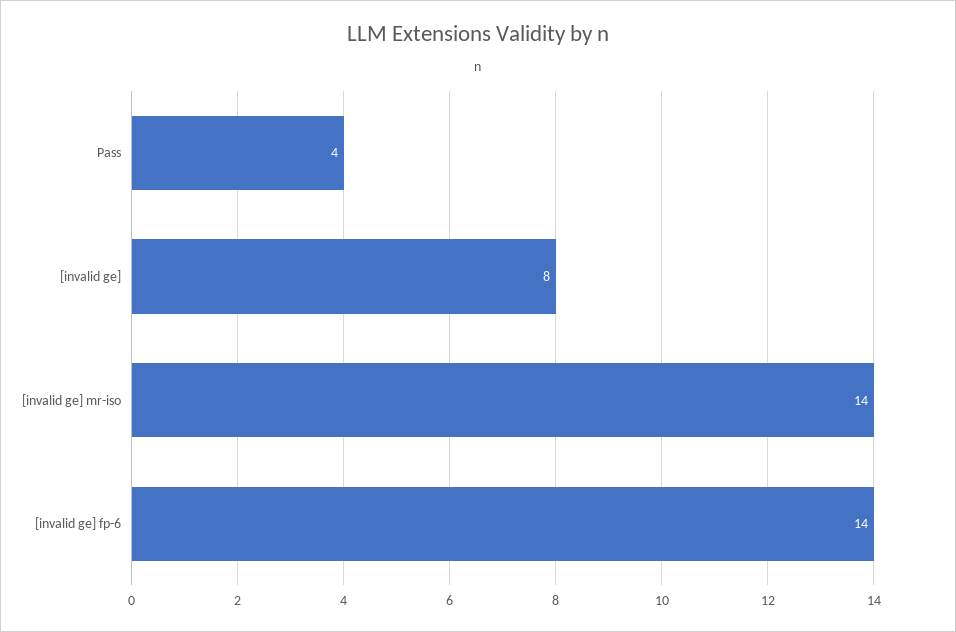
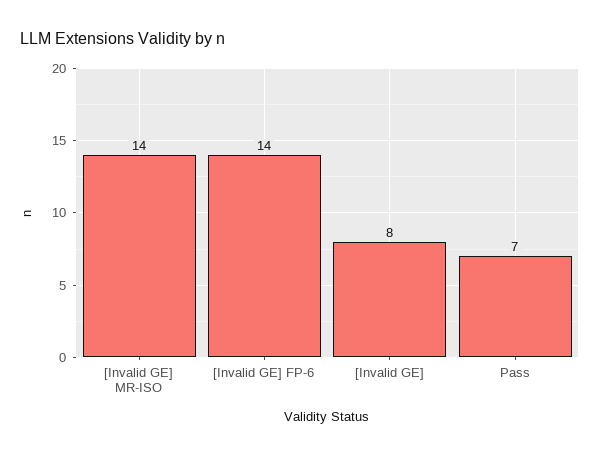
  {
-   "Pass": 4,
+   "Pass": 7,
    "[invalid ge]": 8,
    "[invalid ge] mr-iso": 14,
    "[invalid ge] fp-6": 14
  }

